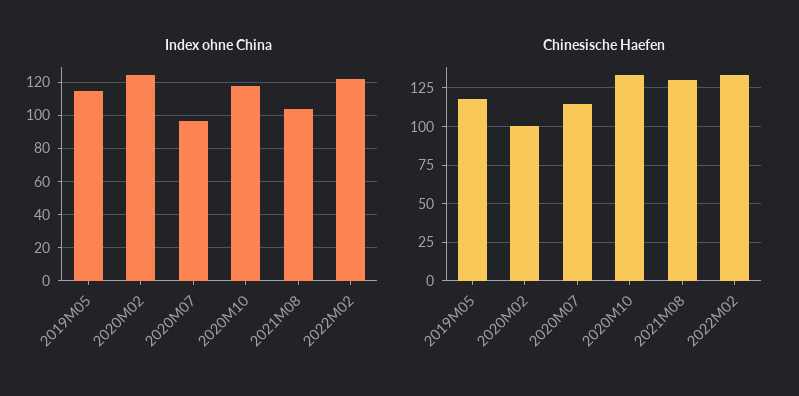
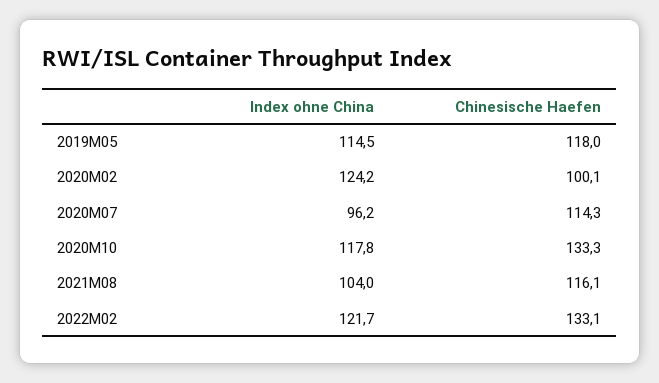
  {
    "Index ohne China": {
      "2019M05": 114.5,
      "2020M02": 124.2,
      "2020M07": 96.2,
      "2020M10": 117.8,
      "2021M08": 104,
      "2022M02": 121.7
    },
    "Chinesische Haefen": {
      "2019M05": 118,
      "2020M02": 100.1,
      "2020M07": 114.3,
      "2020M10": 133.3,
-     "2021M08": 130,
+     "2021M08": 116.1,
      "2022M02": 133.1
    }
  }

